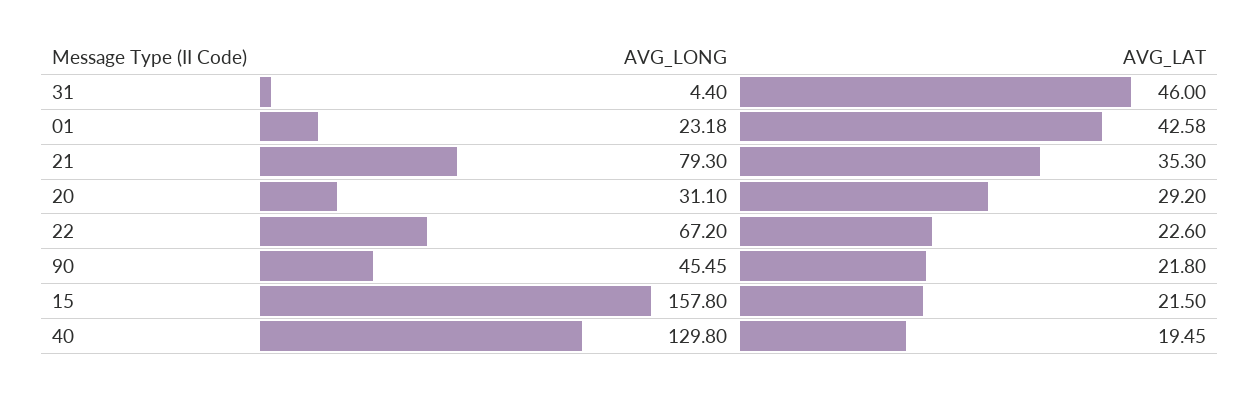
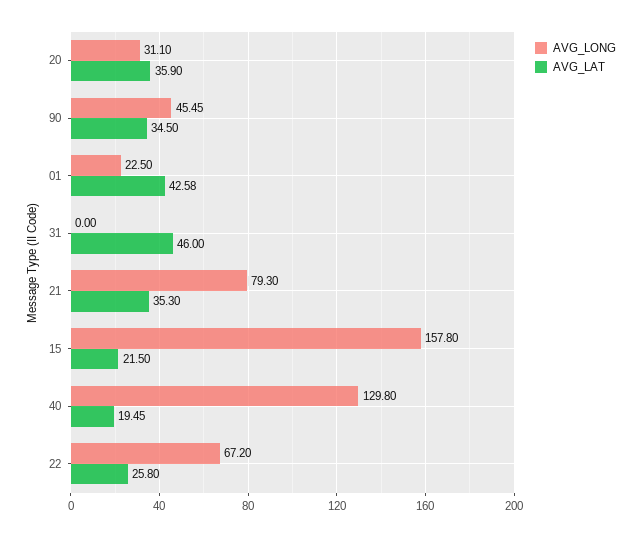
  {
    "AVG_LONG": {
-     "31": 4.4,
+     "31": 0,
-     "01": 23.18,
+     "01": 22.5,
      "21": 79.3,
      "20": 31.1,
      "22": 67.2,
      "90": 45.45,
      "15": 157.8,
      "40": 129.8
    },
    "AVG_LAT": {
      "31": 46,
      "01": 42.58,
      "21": 35.3,
-     "20": 29.2,
+     "20": 35.9,
-     "22": 22.6,
+     "22": 25.8,
-     "90": 21.8,
+     "90": 34.5,
      "15": 21.5,
      "40": 19.45
    }
  }

